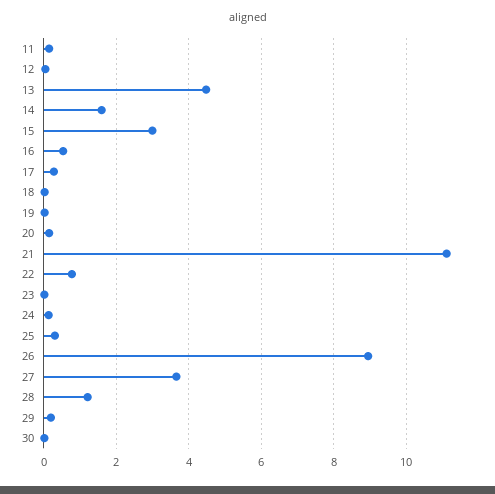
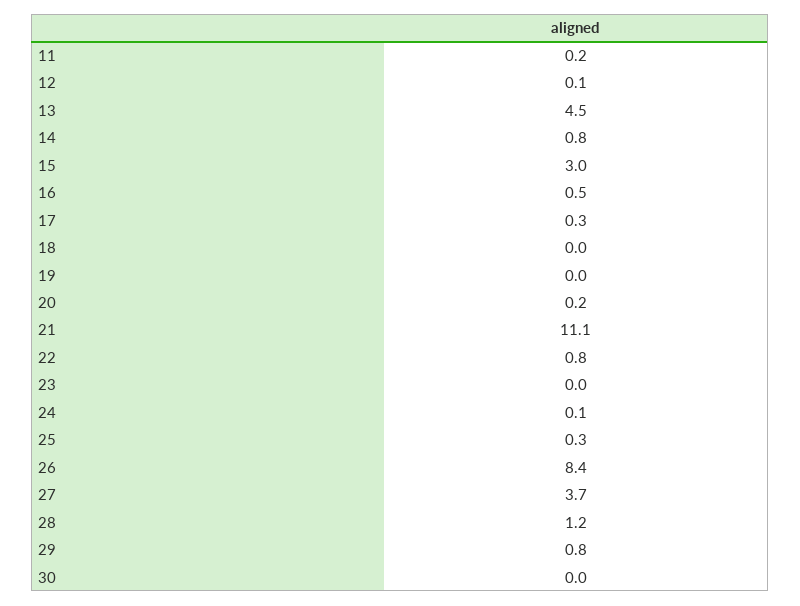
  {
    "11": 0.2,
    "12": 0.1,
    "13": 4.5,
-   "14": 1.6,
+   "14": 0.8,
    "15": 3,
    "16": 0.5,
    "17": 0.3,
    "18": 0,
    "19": 0,
    "20": 0.2,
    "21": 11.1,
    "22": 0.8,
    "23": 0,
    "24": 0.1,
    "25": 0.3,
-   "26": 9,
+   "26": 8.4,
    "27": 3.7,
    "28": 1.2,
-   "29": 0.2,
+   "29": 0.8,
    "30": 0
  }

